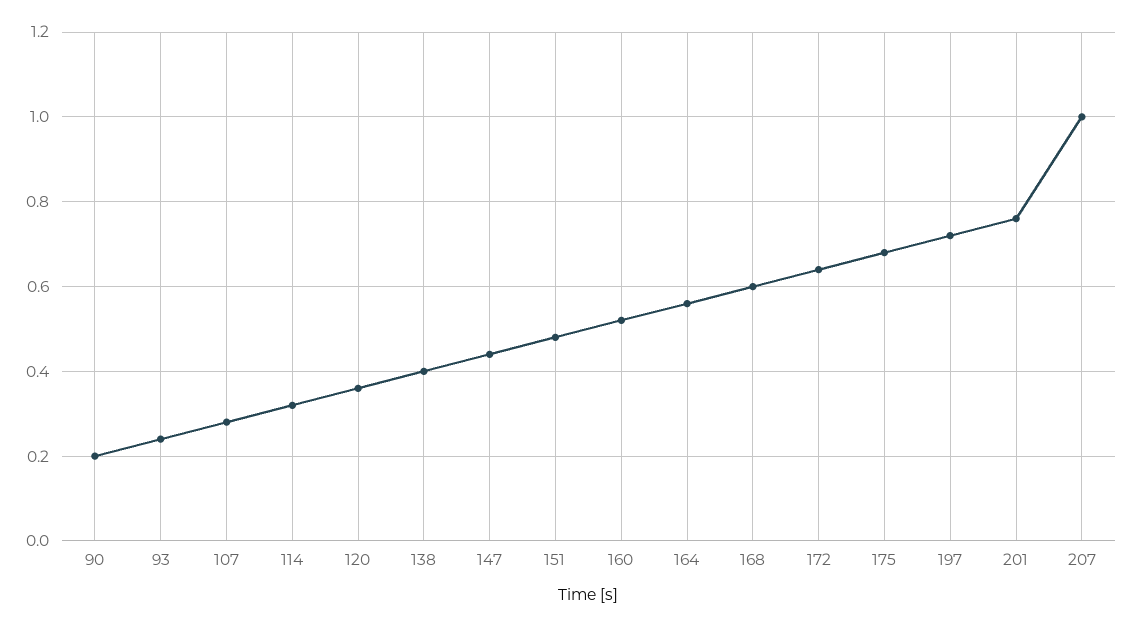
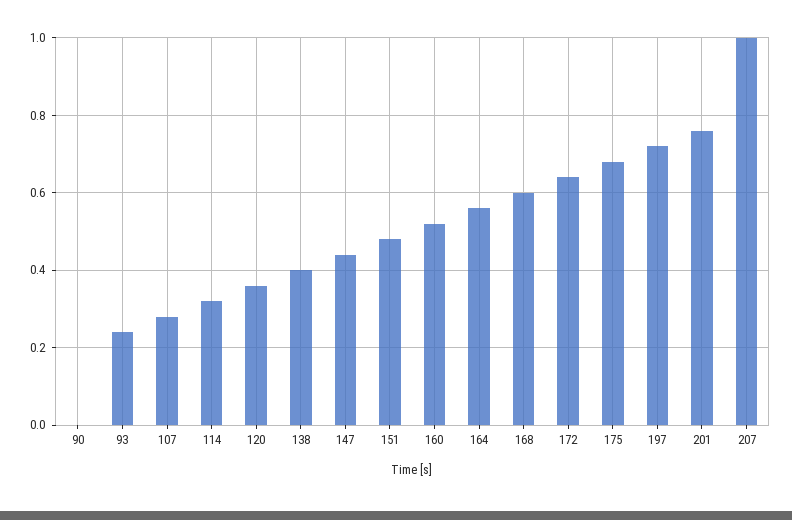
  {
-   "90": 0.2,
+   "90": 0,
    "93": 0.25,
    "107": 0.3,
    "114": 0.3,
    "120": 0.35,
    "138": 0.4,
    "147": 0.45,
    "151": 0.5,
    "160": 0.5,
    "164": 0.55,
    "168": 0.6,
    "172": 0.65,
    "175": 0.7,
    "197": 0.7,
    "201": 0.75,
    "207": 1
  }

